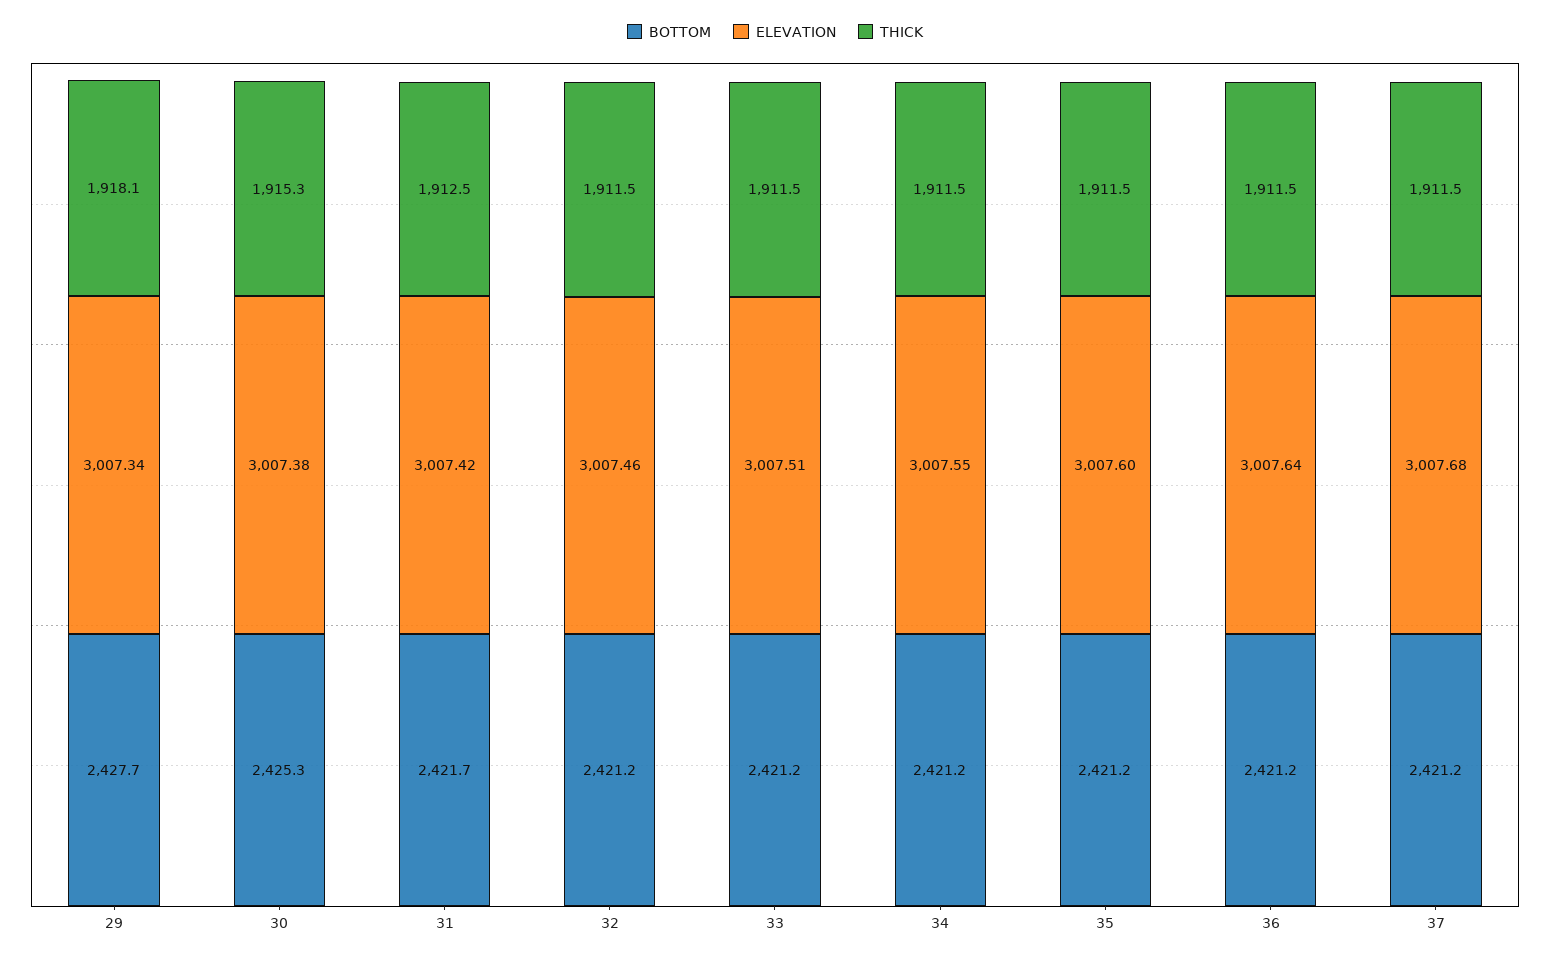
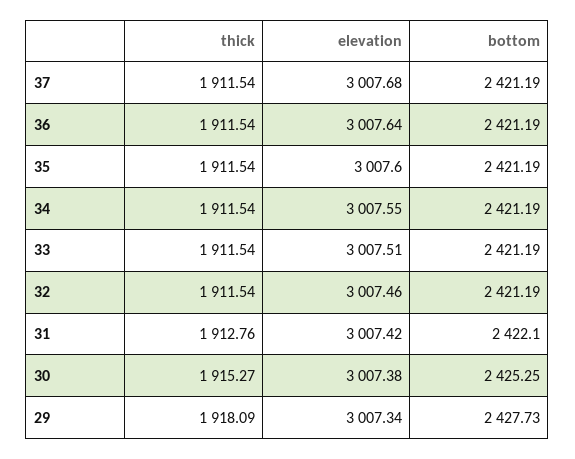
  {
    "BOTTOM": {
      "29": 2427.73,
      "30": 2425.25,
-     "31": 2421.7,
+     "31": 2422.1,
      "32": 2421.19,
      "33": 2421.19,
      "34": 2421.19,
      "35": 2421.19,
      "36": 2421.19,
      "37": 2421.19
    },
    "ELEVATION": {
      "29": 3007.34,
      "30": 3007.38,
      "31": 3007.42,
      "32": 3007.46,
      "33": 3007.51,
      "34": 3007.55,
      "35": 3007.6,
      "36": 3007.64,
      "37": 3007.68
    },
    "THICK": {
      "29": 1918.09,
      "30": 1915.27,
-     "31": 1912.5,
+     "31": 1912.76,
      "32": 1911.54,
      "33": 1911.54,
      "34": 1911.54,
      "35": 1911.54,
      "36": 1911.54,
      "37": 1911.54
    }
  }

